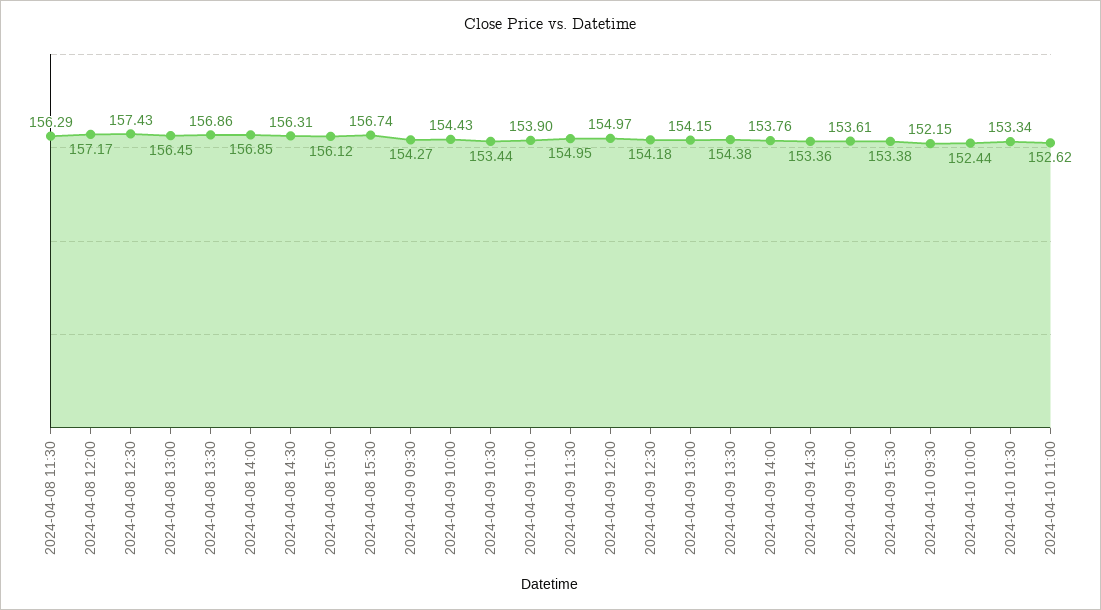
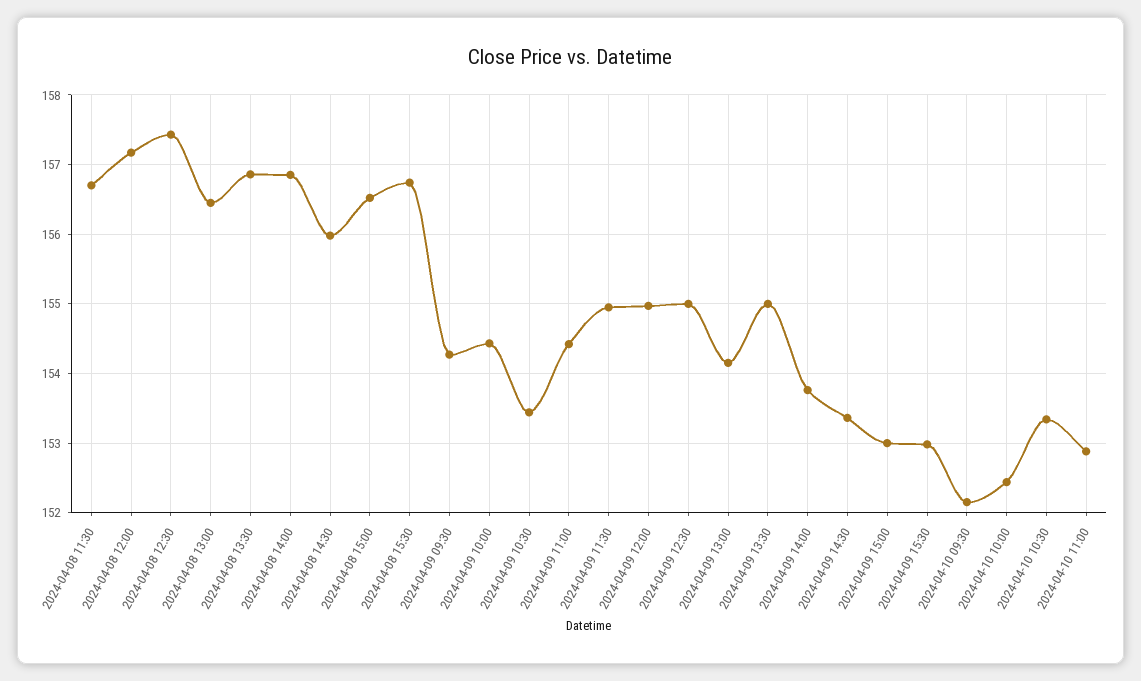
  {
-   "2024-04-08 11:30": 156.29,
+   "2024-04-08 11:30": 156.7,
    "2024-04-08 12:00": 157.17,
    "2024-04-08 12:30": 157.43,
    "2024-04-08 13:00": 156.45,
    "2024-04-08 13:30": 156.86,
    "2024-04-08 14:00": 156.85,
-   "2024-04-08 14:30": 156.31,
+   "2024-04-08 14:30": 156,
-   "2024-04-08 15:00": 156.12,
+   "2024-04-08 15:00": 156.5,
    "2024-04-08 15:30": 156.74,
    "2024-04-09 09:30": 154.27,
    "2024-04-09 10:00": 154.43,
    "2024-04-09 10:30": 153.44,
-   "2024-04-09 11:00": 153.9,
+   "2024-04-09 11:00": 154.4,
    "2024-04-09 11:30": 154.95,
    "2024-04-09 12:00": 154.97,
-   "2024-04-09 12:30": 154.18,
+   "2024-04-09 12:30": 155,
    "2024-04-09 13:00": 154.15,
-   "2024-04-09 13:30": 154.38,
+   "2024-04-09 13:30": 155,
    "2024-04-09 14:00": 153.76,
    "2024-04-09 14:30": 153.36,
-   "2024-04-09 15:00": 153.61,
+   "2024-04-09 15:00": 153,
-   "2024-04-09 15:30": 153.38,
+   "2024-04-09 15:30": 153,
    "2024-04-10 09:30": 152.15,
    "2024-04-10 10:00": 152.44,
    "2024-04-10 10:30": 153.34,
-   "2024-04-10 11:00": 152.62
+   "2024-04-10 11:00": 152.9
  }

